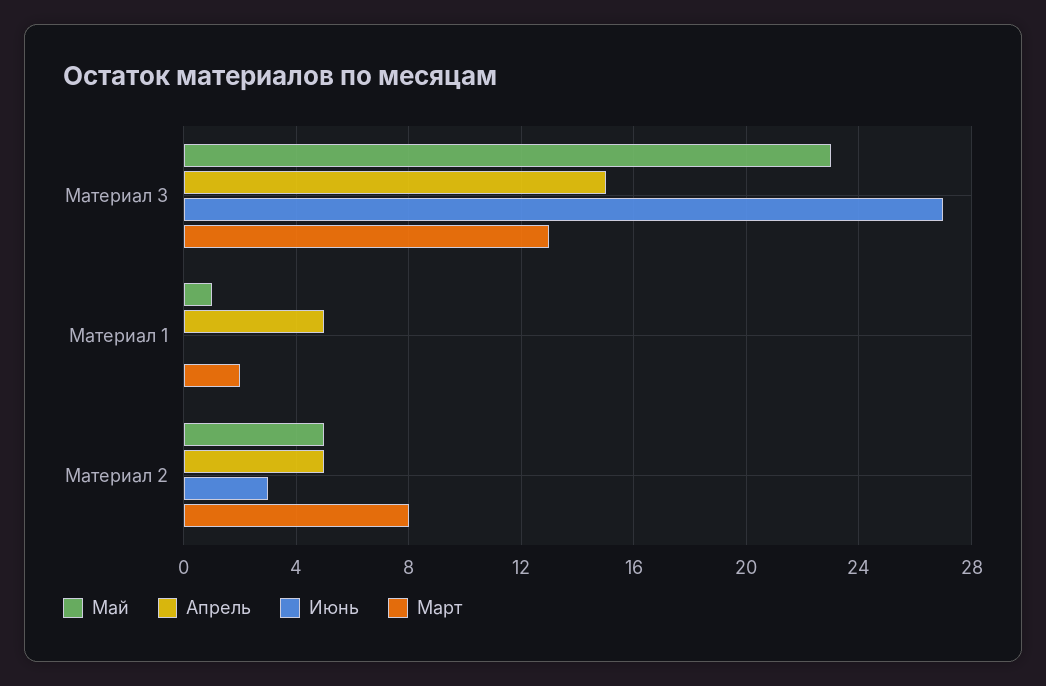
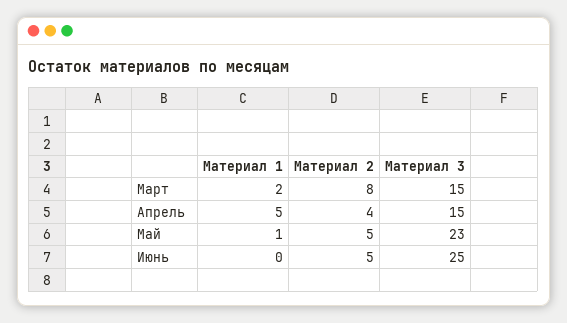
  {
    "Май": {
      "Материал 3": 23,
      "Материал 1": 1,
      "Материал 2": 5
    },
    "Апрель": {
      "Материал 3": 15,
      "Материал 1": 5,
-     "Материал 2": 5
+     "Материал 2": 4
    },
    "Июнь": {
-     "Материал 3": 27,
+     "Материал 3": 25,
      "Материал 1": 0,
-     "Материал 2": 3
+     "Материал 2": 5
    },
    "Март": {
-     "Материал 3": 13,
+     "Материал 3": 15,
      "Материал 1": 2,
      "Материал 2": 8
    }
  }

